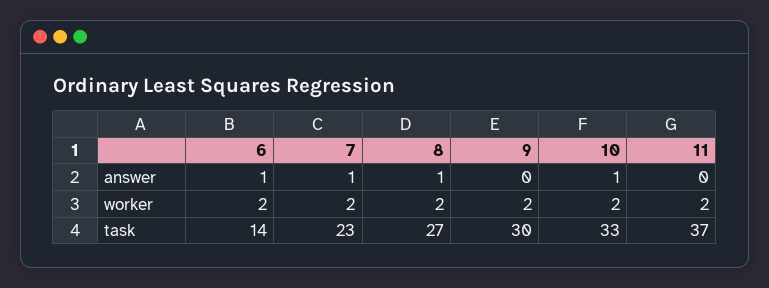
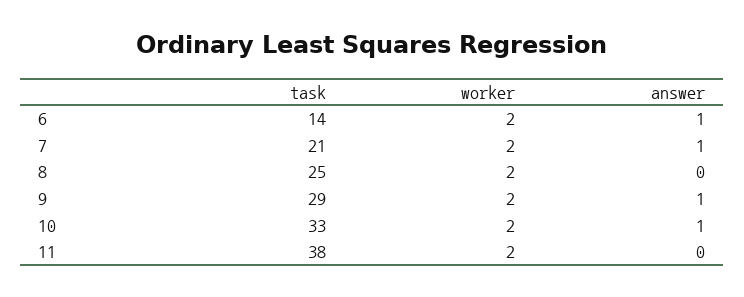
  {
    "6": {
      "answer": 1,
      "worker": 2,
      "task": 14
    },
    "7": {
      "answer": 1,
      "worker": 2,
-     "task": 23
+     "task": 21
    },
    "8": {
-     "answer": 1,
+     "answer": 0,
      "worker": 2,
-     "task": 27
+     "task": 25
    },
    "9": {
-     "answer": 0,
+     "answer": 1,
      "worker": 2,
-     "task": 30
+     "task": 29
    },
    "10": {
      "answer": 1,
      "worker": 2,
      "task": 33
    },
    "11": {
      "answer": 0,
      "worker": 2,
-     "task": 37
+     "task": 38
    }
  }

